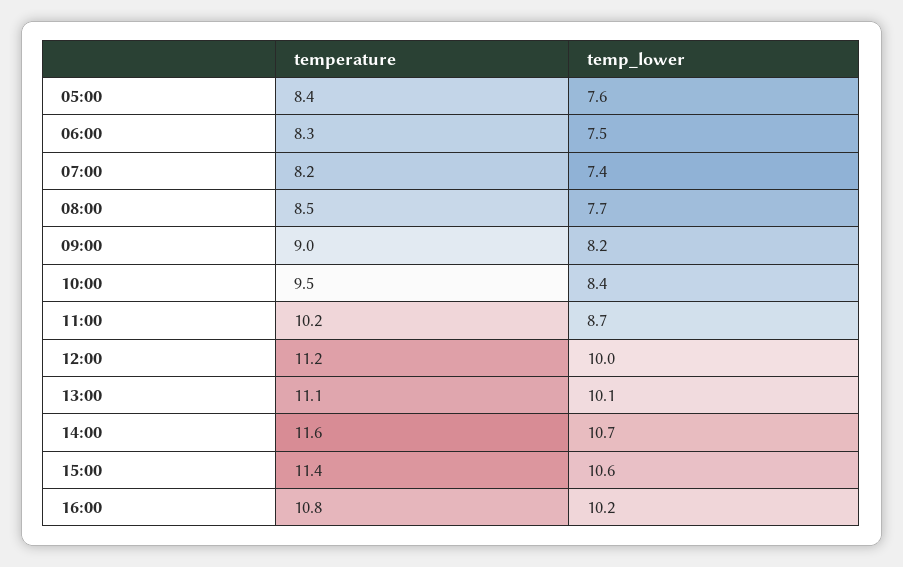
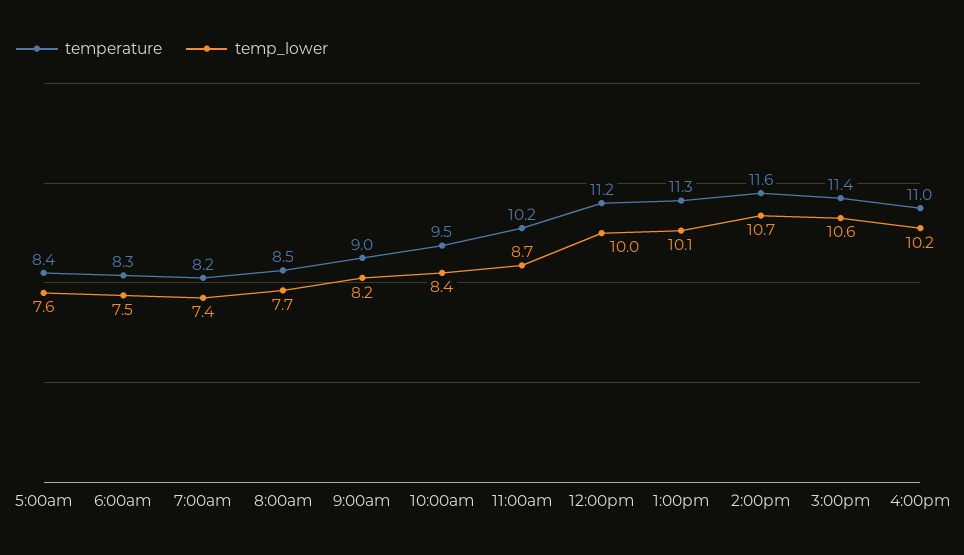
  {
    "temperature": {
      "05:00": 8.4,
      "06:00": 8.3,
      "07:00": 8.2,
      "08:00": 8.5,
      "09:00": 9,
      "10:00": 9.5,
      "11:00": 10.2,
      "12:00": 11.2,
-     "13:00": 11.1,
+     "13:00": 11.3,
      "14:00": 11.6,
      "15:00": 11.4,
-     "16:00": 10.8
+     "16:00": 11
    },
    "temp_lower": {
      "05:00": 7.6,
      "06:00": 7.5,
      "07:00": 7.4,
      "08:00": 7.7,
      "09:00": 8.2,
      "10:00": 8.4,
      "11:00": 8.7,
      "12:00": 10,
      "13:00": 10.1,
      "14:00": 10.7,
      "15:00": 10.6,
      "16:00": 10.2
    }
  }

